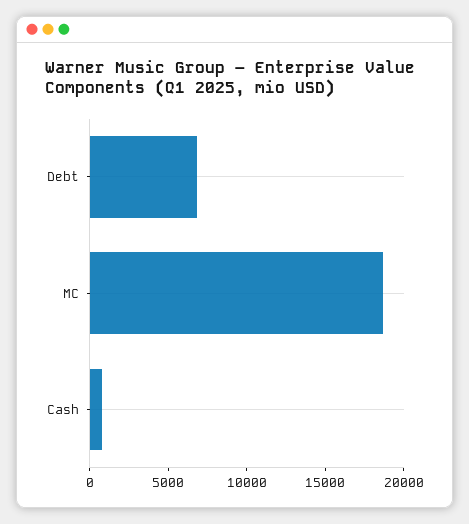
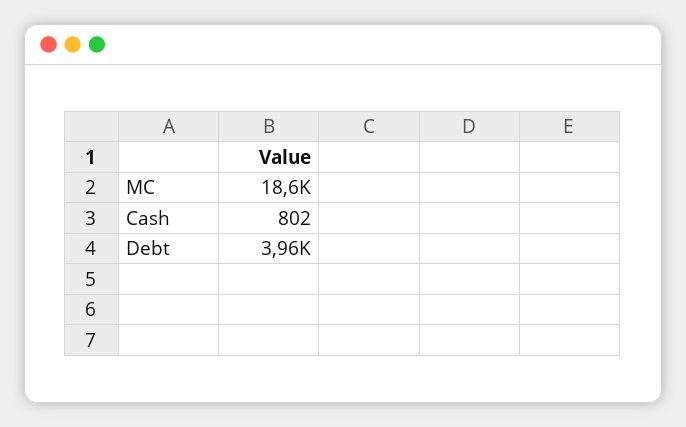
  {
-   "Debt": 7000,
+   "Debt": 3960,
    "MC": 18600,
    "Cash": 802
  }

